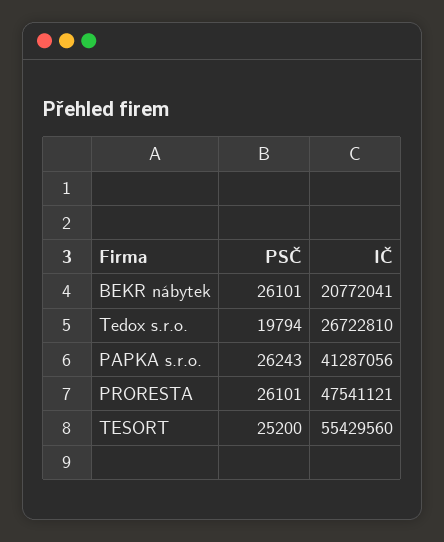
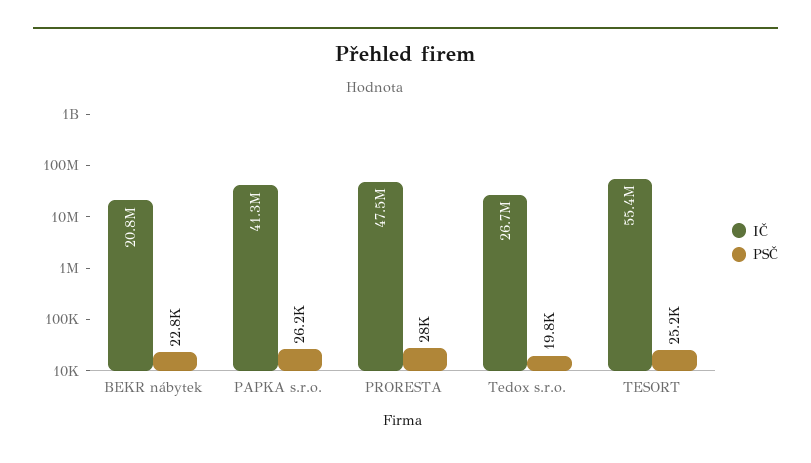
  {
    "PSČ": {
-     "BEKR nábytek": 26101,
+     "BEKR nábytek": 22800,
      "Tedox s.r.o.": 19794,
      "PAPKA s.r.o.": 26243,
-     "PRORESTA": 26101,
+     "PRORESTA": 28000,
      "TESORT": 25200
    },
    "IČ": {
      "BEKR nábytek": 20772041,
      "Tedox s.r.o.": 26722810,
      "PAPKA s.r.o.": 41287056,
      "PRORESTA": 47541121,
      "TESORT": 55429560
    }
  }

